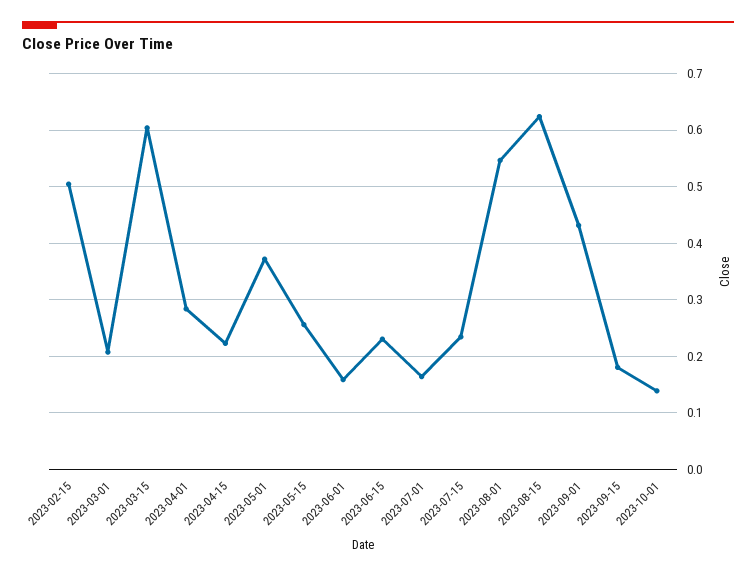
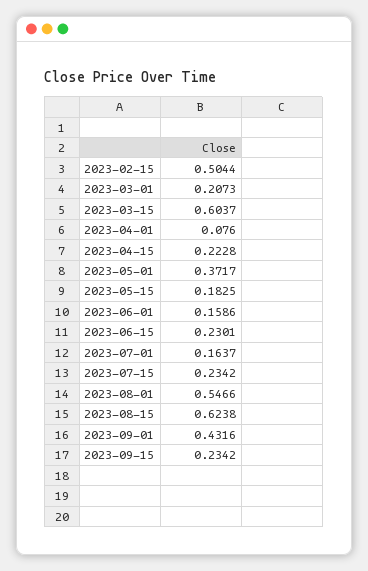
  {
    "2023-02-15": 0.5044,
    "2023-03-01": 0.2073,
    "2023-03-15": 0.6037,
-   "2023-04-01": 0.28,
+   "2023-04-01": 0.076,
    "2023-04-15": 0.2228,
    "2023-05-01": 0.3717,
-   "2023-05-15": 0.26,
+   "2023-05-15": 0.1825,
    "2023-06-01": 0.1586,
    "2023-06-15": 0.2301,
    "2023-07-01": 0.1637,
    "2023-07-15": 0.2342,
    "2023-08-01": 0.5466,
    "2023-08-15": 0.6238,
    "2023-09-01": 0.4316,
-   "2023-09-15": 0.18,
+   "2023-09-15": 0.2342
-   "2023-10-01": 0.14
  }

